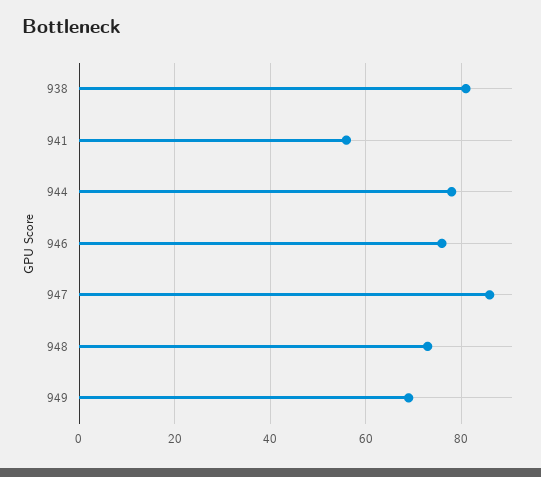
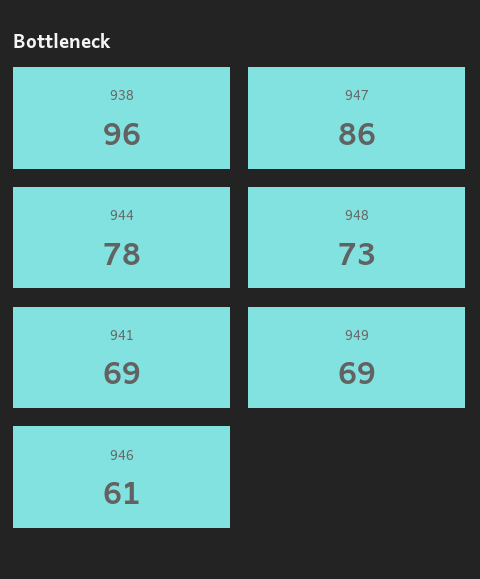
  {
-   "938": 80,
+   "938": 96,
-   "941": 55,
+   "941": 69,
    "944": 78,
-   "946": 75,
+   "946": 61,
    "947": 86,
    "948": 73,
    "949": 69
  }

